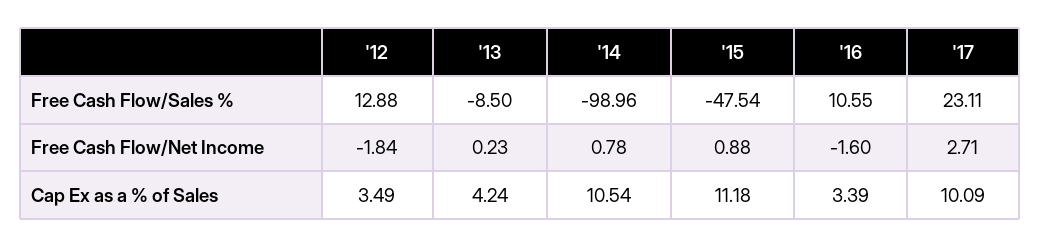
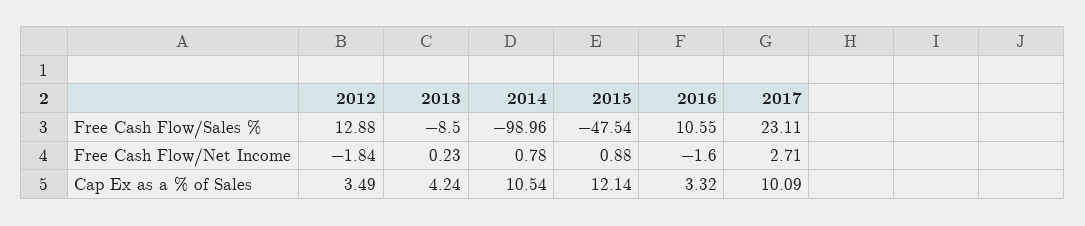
  {
    "'12": {
      "Free Cash Flow/Sales %": 12.88,
      "Free Cash Flow/Net Income": -1.84,
      "Cap Ex as a % of Sales": 3.49
    },
    "'13": {
      "Free Cash Flow/Sales %": -8.5,
      "Free Cash Flow/Net Income": 0.23,
      "Cap Ex as a % of Sales": 4.24
    },
    "'14": {
      "Free Cash Flow/Sales %": -98.96,
      "Free Cash Flow/Net Income": 0.78,
      "Cap Ex as a % of Sales": 10.54
    },
    "'15": {
      "Free Cash Flow/Sales %": -47.54,
      "Free Cash Flow/Net Income": 0.88,
-     "Cap Ex as a % of Sales": 11.18
+     "Cap Ex as a % of Sales": 12.14
    },
    "'16": {
      "Free Cash Flow/Sales %": 10.55,
      "Free Cash Flow/Net Income": -1.6,
-     "Cap Ex as a % of Sales": 3.39
+     "Cap Ex as a % of Sales": 3.32
    },
    "'17": {
      "Free Cash Flow/Sales %": 23.11,
      "Free Cash Flow/Net Income": 2.71,
      "Cap Ex as a % of Sales": 10.09
    }
  }

